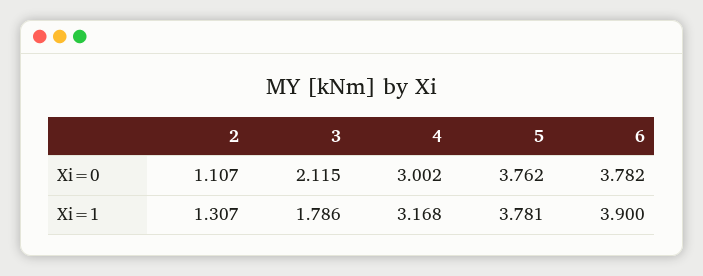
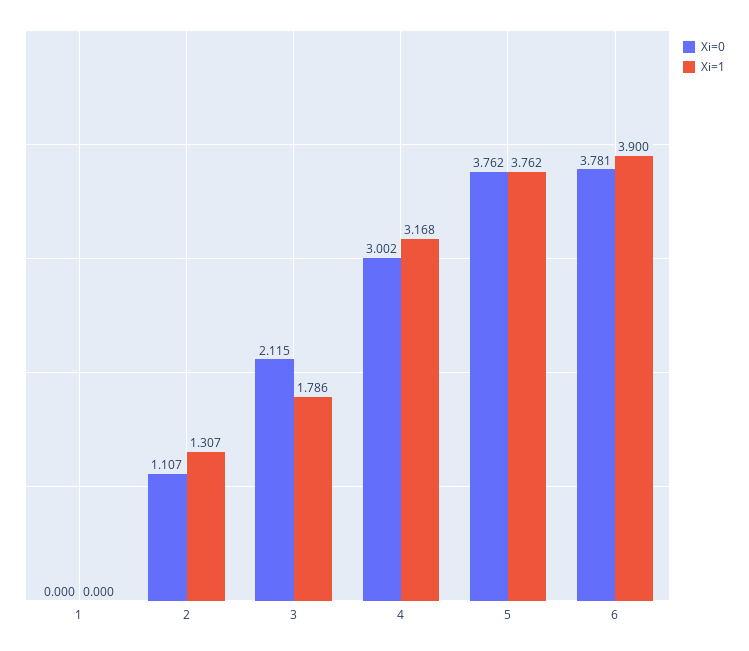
  {
    "Xi=0": {
      "2": 1.107,
      "3": 2.115,
      "4": 3.002,
      "5": 3.762,
-     "6": 3.782
+     "6": 3.781,
+     "1": 0
    },
    "Xi=1": {
      "2": 1.307,
      "3": 1.786,
      "4": 3.168,
-     "5": 3.781,
+     "5": 3.762,
-     "6": 3.9
+     "6": 3.9,
+     "1": 0
    }
  }

